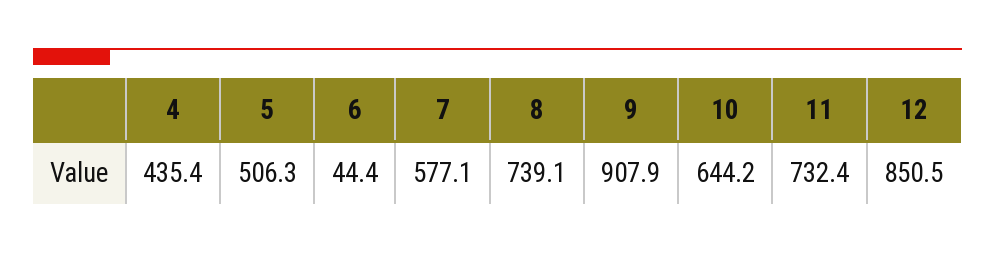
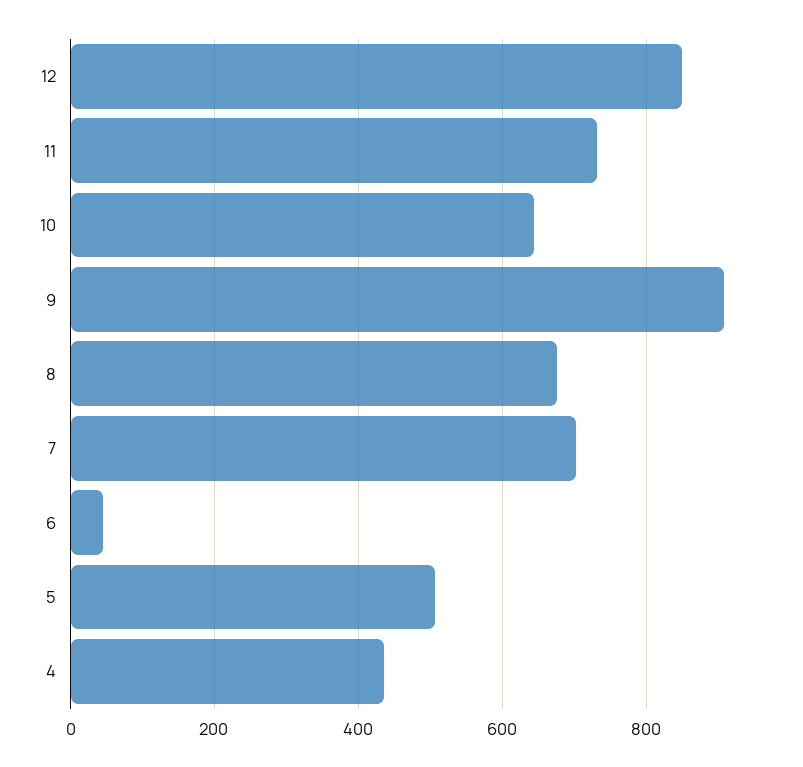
  {
    "4": 435.4,
    "5": 506.3,
    "6": 44.4,
-   "7": 577.1,
+   "7": 700,
-   "8": 739.1,
+   "8": 680,
    "9": 907.9,
    "10": 644.2,
    "11": 732.4,
    "12": 850.5
  }

